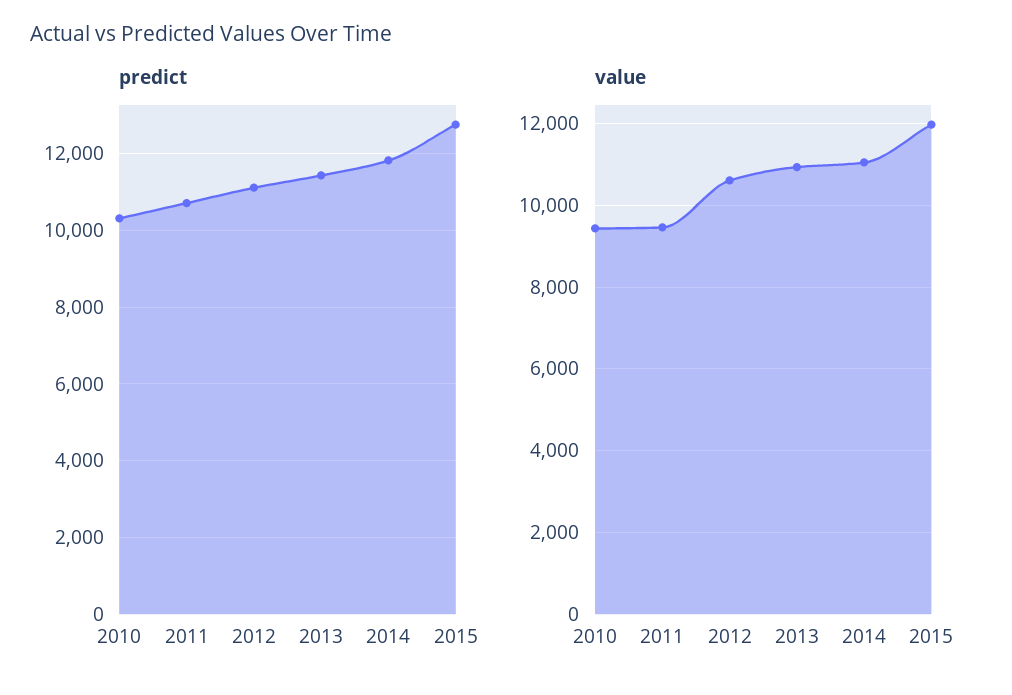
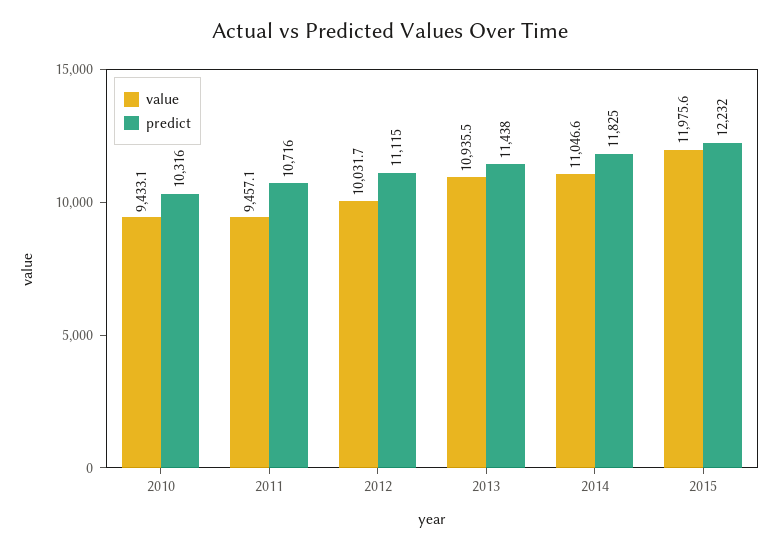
  {
    "predict": {
      "2010": 10316,
      "2011": 10716,
      "2012": 11115,
      "2013": 11438,
      "2014": 11825,
-     "2015": 12800
+     "2015": 12232
    },
    "value": {
      "2010": 9433.1,
      "2011": 9457.1,
-     "2012": 10600,
+     "2012": 10031.7,
      "2013": 10935.5,
      "2014": 11046.6,
      "2015": 11975.6
    }
  }

